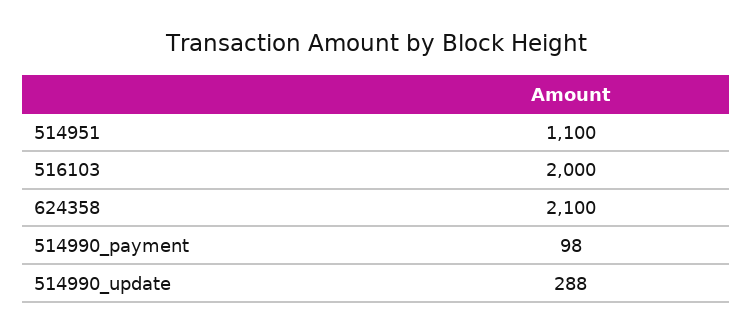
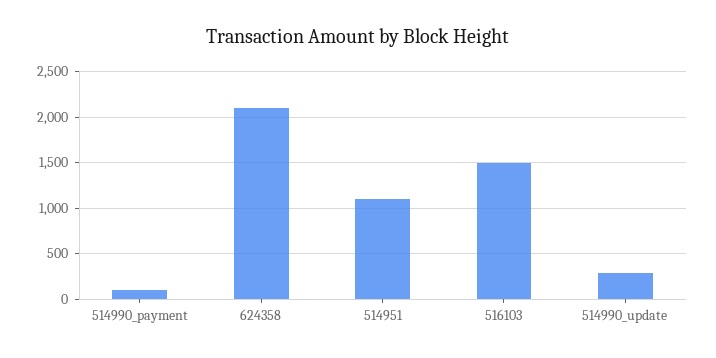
  {
    "514951": 1100,
-   "516103": 2000,
+   "516103": 1500,
    "624358": 2100,
    "514990_payment": 98,
    "514990_update": 288
  }

